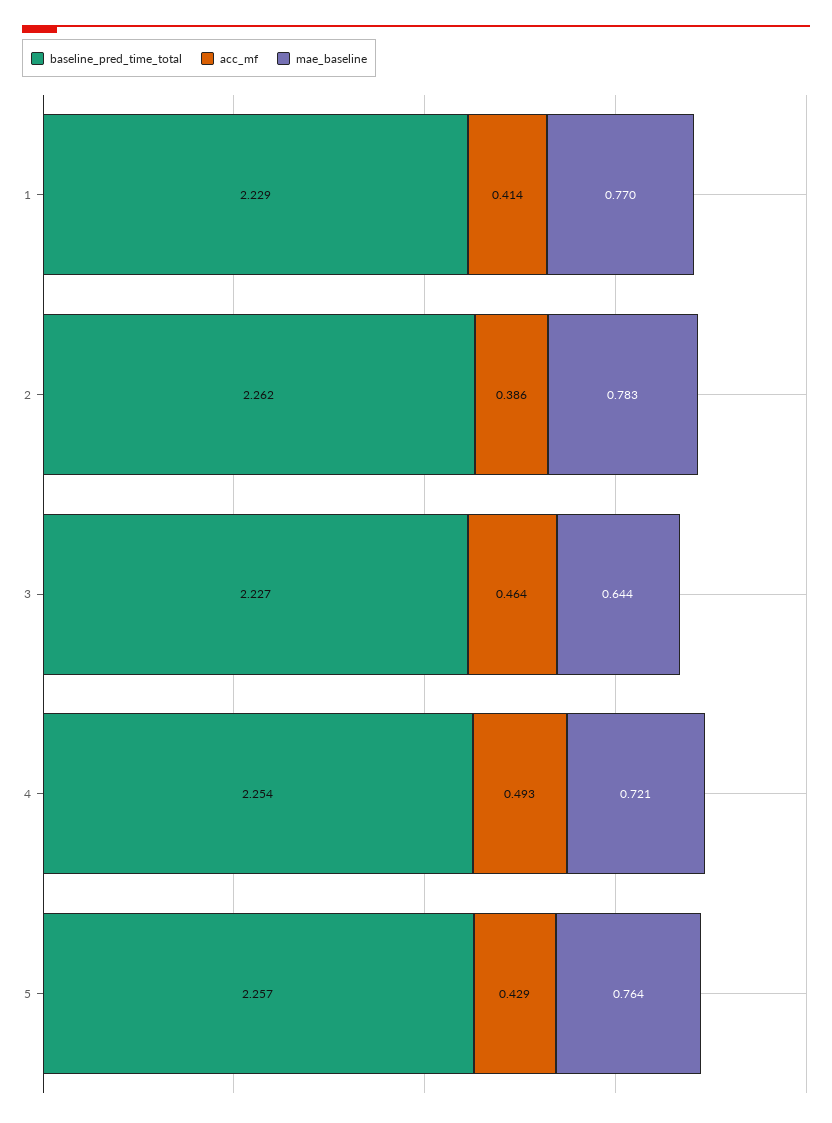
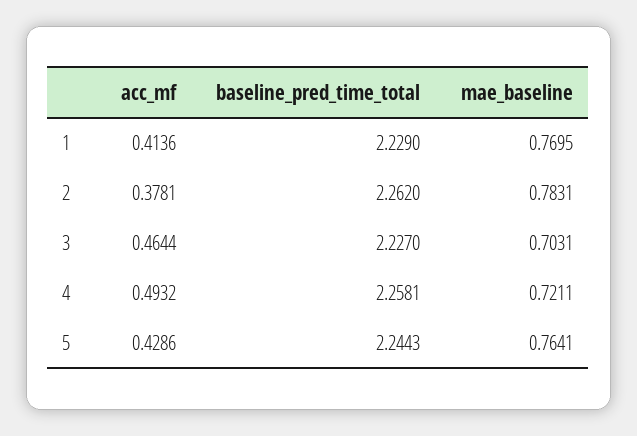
  {
    "baseline_pred_time_total": {
      "1": 2.229,
      "2": 2.262,
      "3": 2.227,
-     "4": 2.254,
+     "4": 2.2581,
-     "5": 2.257
+     "5": 2.2443
    },
    "acc_mf": {
      "1": 0.4136,
-     "2": 0.386,
+     "2": 0.3781,
      "3": 0.4644,
      "4": 0.4932,
      "5": 0.4286
    },
    "mae_baseline": {
      "1": 0.7695,
      "2": 0.7831,
-     "3": 0.644,
+     "3": 0.7031,
      "4": 0.7211,
      "5": 0.7641
    }
  }

